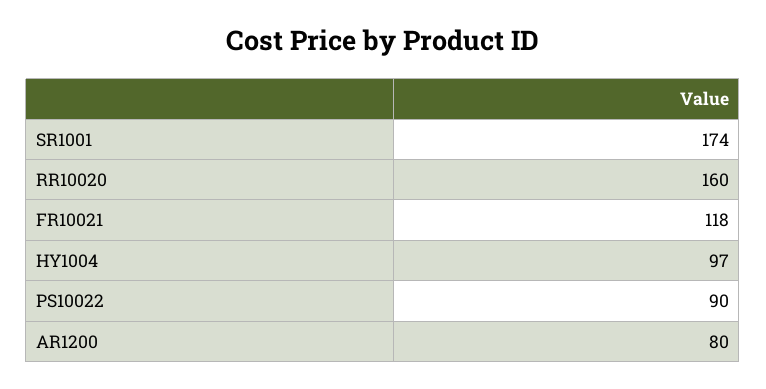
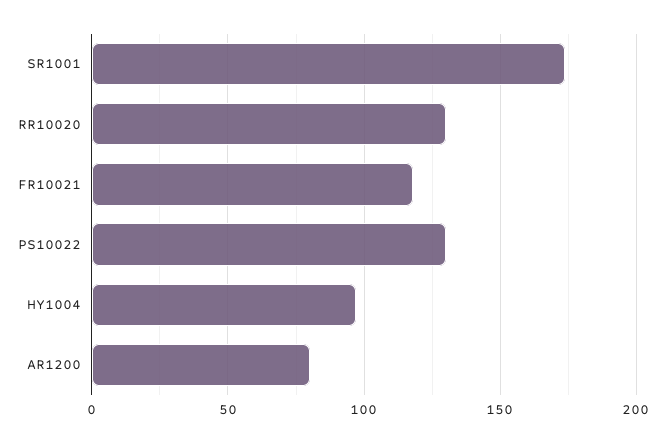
  {
    "SR1001": 174,
-   "RR10020": 160,
+   "RR10020": 130,
    "FR10021": 118,
    "HY1004": 97,
-   "PS10022": 90,
+   "PS10022": 130,
    "AR1200": 80
  }

